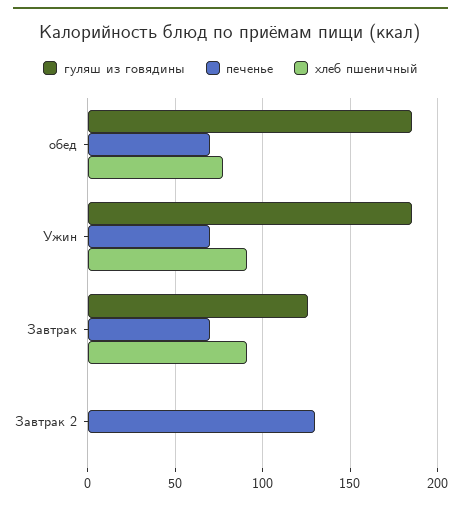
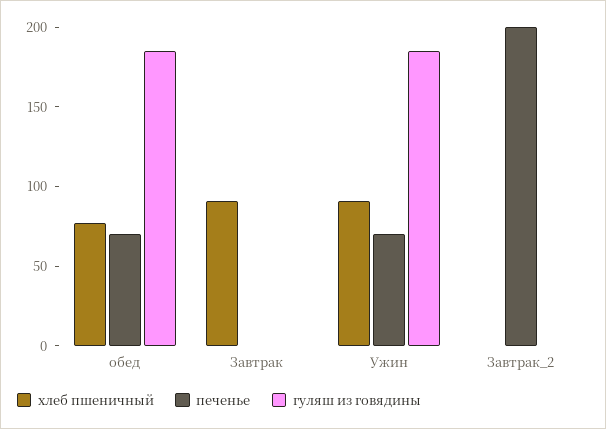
  {
    "гуляш из говядины": {
      "обед": 185,
      "Ужин": 185,
-     "Завтрак": 125,
+     "Завтрак": 0,
      "Завтрак 2": 0
    },
    "печенье": {
      "обед": 70,
      "Ужин": 70,
-     "Завтрак": 70,
+     "Завтрак": 0,
-     "Завтрак 2": 130
+     "Завтрак 2": 200
    },
    "хлеб пшеничный": {
      "обед": 75,
      "Ужин": 90,
      "Завтрак": 90,
      "Завтрак 2": 0
    }
  }

